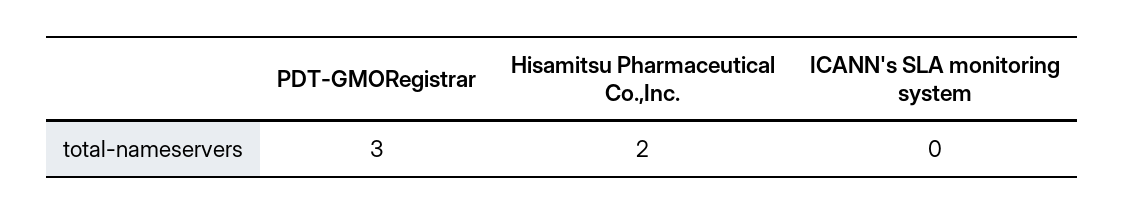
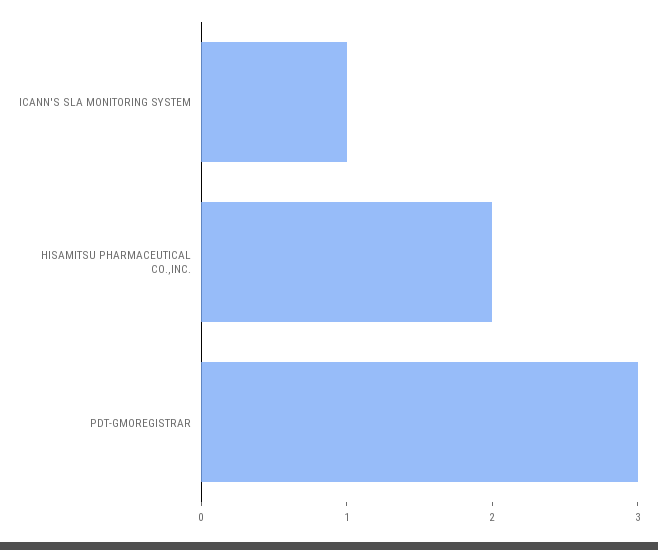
  {
    "PDT-GMORegistrar": 3,
    "Hisamitsu Pharmaceutical Co.,Inc.": 2,
-   "ICANN's SLA monitoring system": 0
+   "ICANN's SLA monitoring system": 1
  }

